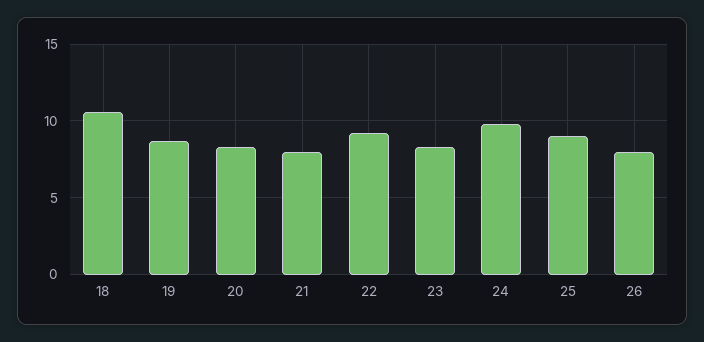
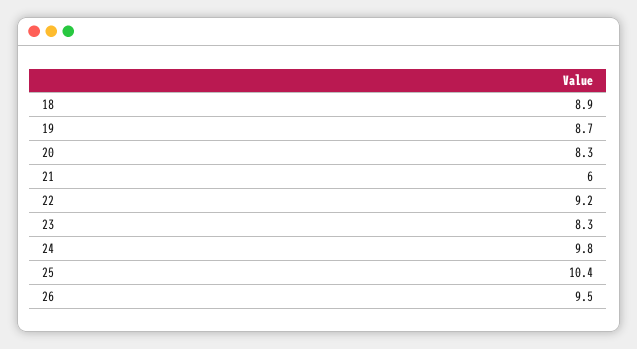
  {
-   "18": 10.5,
+   "18": 8.9,
    "19": 8.7,
    "20": 8.3,
-   "21": 8,
+   "21": 6,
    "22": 9.2,
    "23": 8.3,
    "24": 9.8,
-   "25": 9,
+   "25": 10.4,
-   "26": 8
+   "26": 9.5
  }

